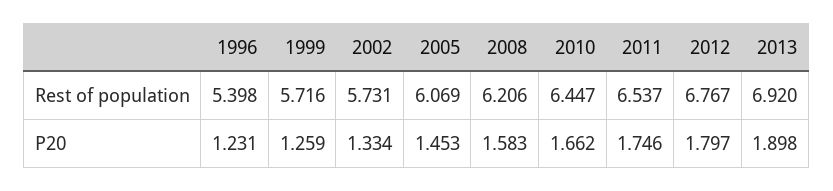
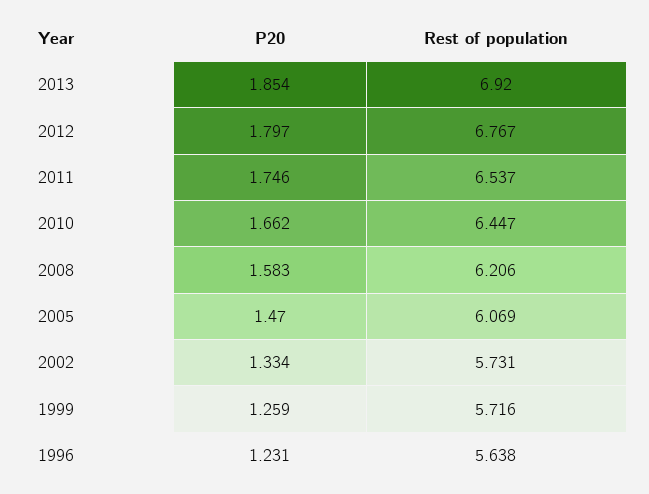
  {
    "1996": {
-     "Rest of population": 5.398,
+     "Rest of population": 5.638,
      "P20": 1.231
    },
    "1999": {
      "Rest of population": 5.716,
      "P20": 1.259
    },
    "2002": {
      "Rest of population": 5.731,
      "P20": 1.334
    },
    "2005": {
      "Rest of population": 6.069,
-     "P20": 1.453
+     "P20": 1.47
    },
    "2008": {
      "Rest of population": 6.206,
      "P20": 1.583
    },
    "2010": {
      "Rest of population": 6.447,
      "P20": 1.662
    },
    "2011": {
      "Rest of population": 6.537,
      "P20": 1.746
    },
    "2012": {
      "Rest of population": 6.767,
      "P20": 1.797
    },
    "2013": {
      "Rest of population": 6.92,
-     "P20": 1.898
+     "P20": 1.854
    }
  }

